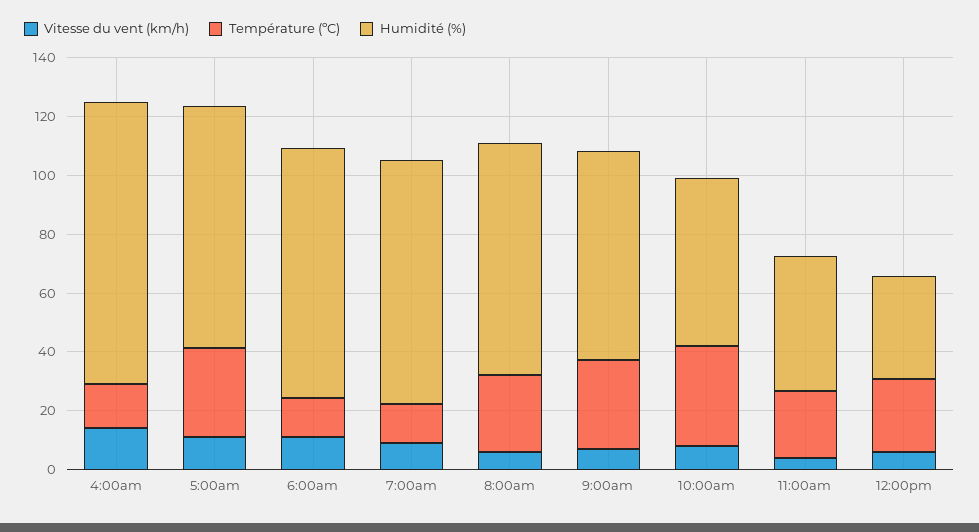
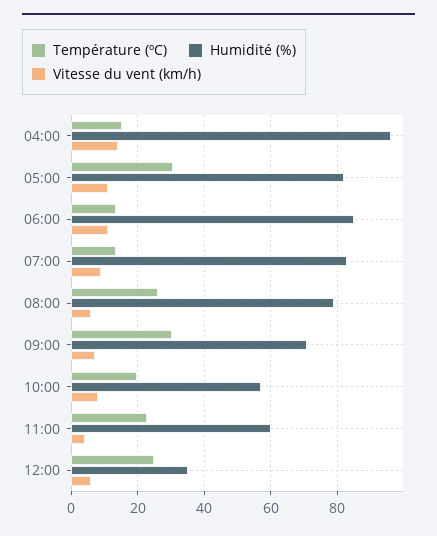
  {
    "Vitesse du vent (km/h)": {
      "4:00am": 14,
      "5:00am": 12,
      "6:00am": 12,
      "7:00am": 10,
      "8:00am": 6,
      "9:00am": 8,
      "10:00am": 8,
      "11:00am": 4,
      "12:00pm": 6
    },
    "Température (ºC)": {
      "4:00am": 16,
      "5:00am": 30,
      "6:00am": 14,
      "7:00am": 14,
      "8:00am": 26,
      "9:00am": 30,
-     "10:00am": 35,
+     "10:00am": 20,
      "11:00am": 22,
      "12:00pm": 24
    },
    "Humidité (%)": {
      "4:00am": 96,
      "5:00am": 82,
      "6:00am": 86,
      "7:00am": 84,
      "8:00am": 80,
      "9:00am": 72,
      "10:00am": 58,
-     "11:00am": 45,
+     "11:00am": 60,
      "12:00pm": 36
    }
  }

